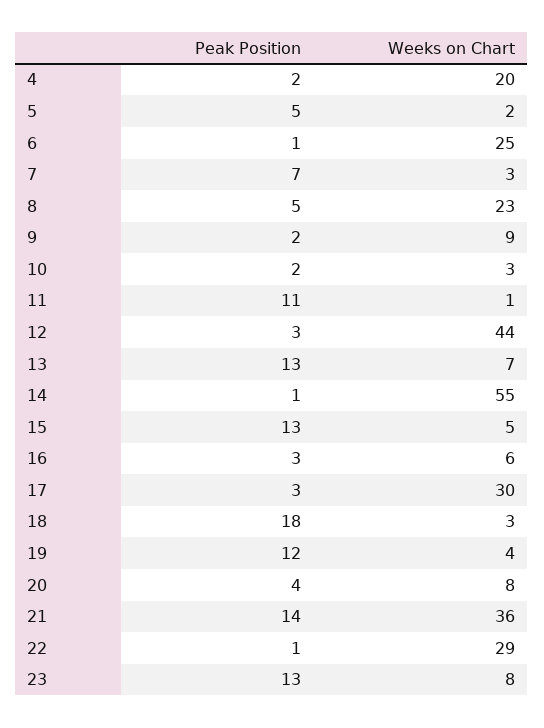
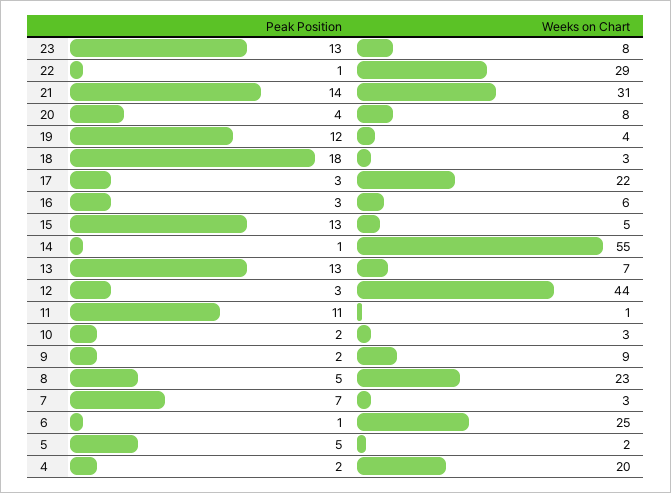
  {
    "Peak Position": {
      "4": 2,
      "5": 5,
      "6": 1,
      "7": 7,
      "8": 5,
      "9": 2,
      "10": 2,
      "11": 11,
      "12": 3,
      "13": 13,
      "14": 1,
      "15": 13,
      "16": 3,
      "17": 3,
      "18": 18,
      "19": 12,
      "20": 4,
      "21": 14,
      "22": 1,
      "23": 13
    },
    "Weeks on Chart": {
      "4": 20,
      "5": 2,
      "6": 25,
      "7": 3,
      "8": 23,
      "9": 9,
      "10": 3,
      "11": 1,
      "12": 44,
      "13": 7,
      "14": 55,
      "15": 5,
      "16": 6,
-     "17": 30,
+     "17": 22,
      "18": 3,
      "19": 4,
      "20": 8,
-     "21": 36,
+     "21": 31,
      "22": 29,
      "23": 8
    }
  }

